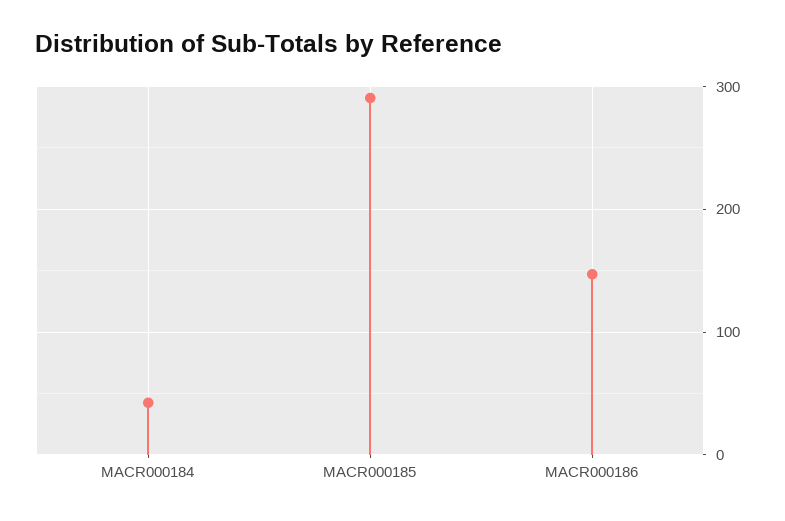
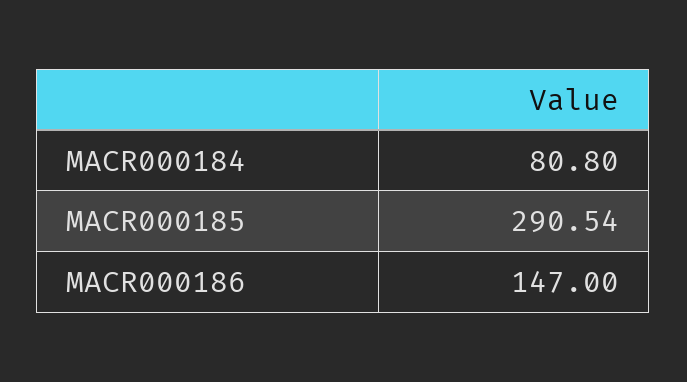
  {
-   "MACR000184": 40,
+   "MACR000184": 80.8,
    "MACR000185": 290.54,
    "MACR000186": 147
  }

